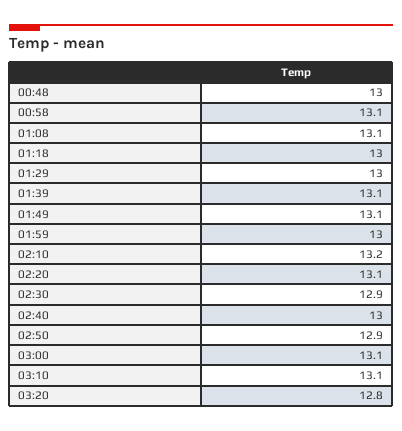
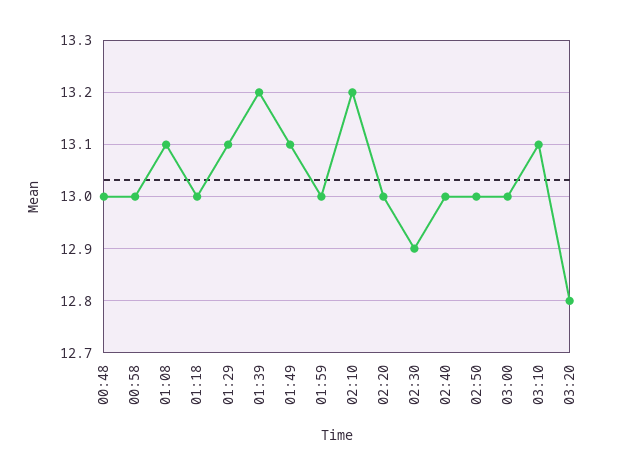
  {
    "00:48": 13,
-   "00:58": 13.1,
+   "00:58": 13,
    "01:08": 13.1,
    "01:18": 13,
-   "01:29": 13,
+   "01:29": 13.1,
-   "01:39": 13.1,
+   "01:39": 13.2,
    "01:49": 13.1,
    "01:59": 13,
    "02:10": 13.2,
-   "02:20": 13.1,
+   "02:20": 13,
    "02:30": 12.9,
    "02:40": 13,
-   "02:50": 12.9,
+   "02:50": 13,
-   "03:00": 13.1,
+   "03:00": 13,
    "03:10": 13.1,
    "03:20": 12.8
  }

